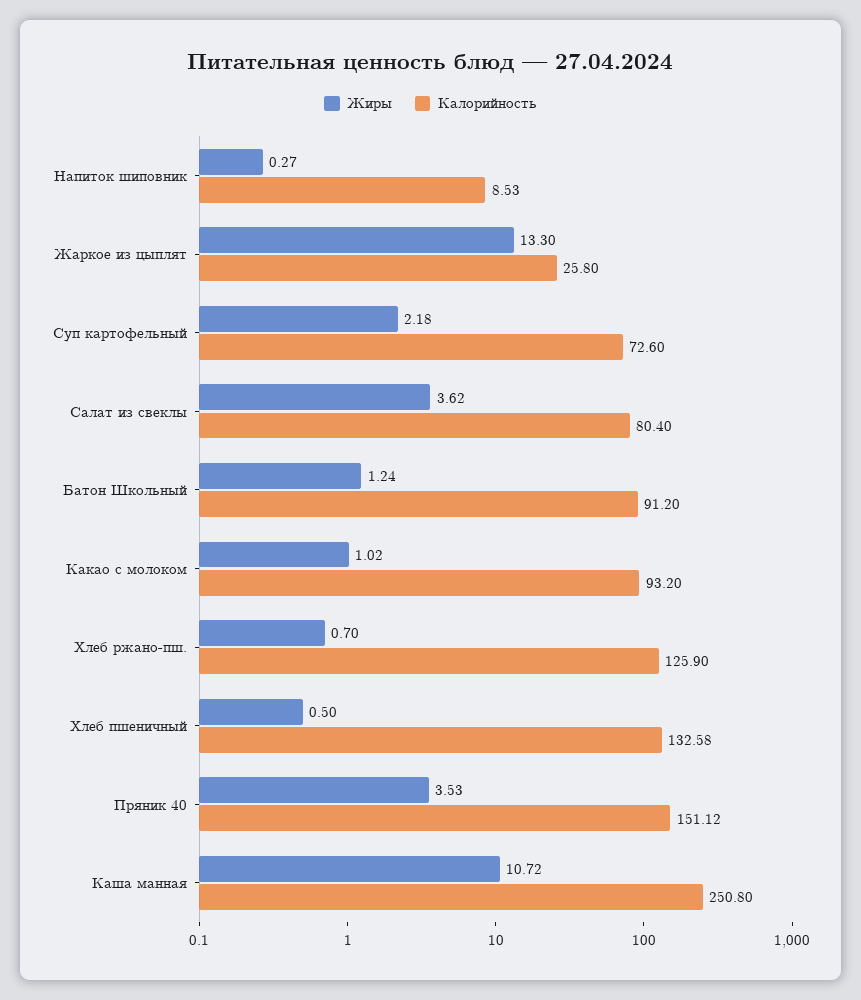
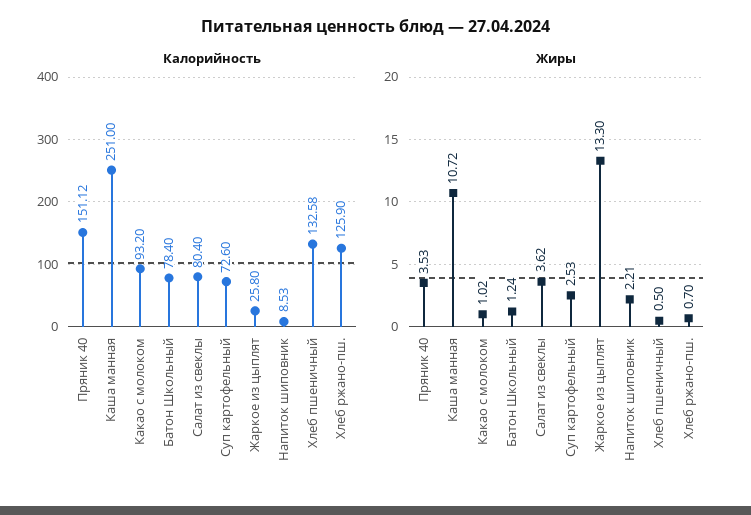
  {
    "Жиры": {
-     "Напиток шиповник": 0.27,
+     "Напиток шиповник": 2.21,
      "Жаркое из цыплят": 13.3,
-     "Суп картофельный": 2.18,
+     "Суп картофельный": 2.53,
      "Салат из свеклы": 3.62,
      "Батон Школьный": 1.24,
      "Какао с молоком": 1.02,
      "Хлеб ржано-пш.": 0.7,
      "Хлеб пшеничный": 0.5,
      "Пряник 40": 3.53,
      "Каша манная": 10.72
    },
    "Калорийность": {
      "Напиток шиповник": 8.53,
      "Жаркое из цыплят": 25.8,
      "Суп картофельный": 72.6,
      "Салат из свеклы": 80.4,
-     "Батон Школьный": 91.2,
+     "Батон Школьный": 78.4,
      "Какао с молоком": 93.2,
      "Хлеб ржано-пш.": 125.9,
      "Хлеб пшеничный": 132.58,
      "Пряник 40": 151.12,
-     "Каша манная": 250.8
+     "Каша манная": 251
    }
  }

